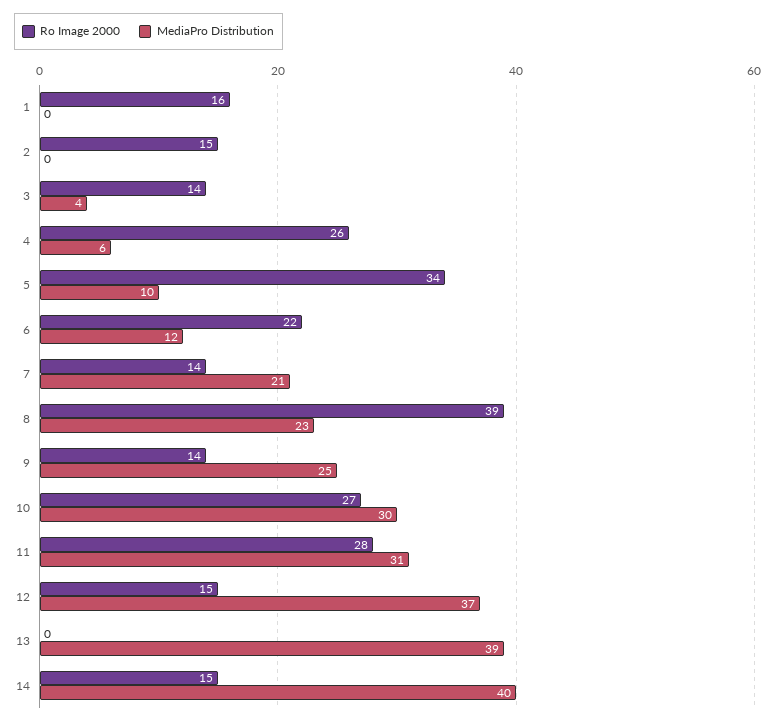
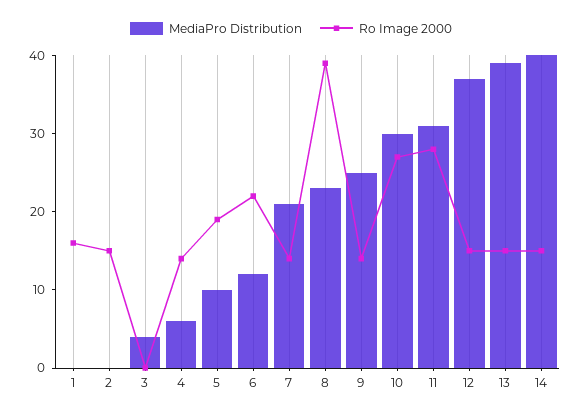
  {
    "Ro Image 2000": {
      "1": 16,
      "2": 15,
-     "3": 14,
+     "3": 0,
-     "4": 26,
+     "4": 15,
-     "5": 34,
+     "5": 20,
      "6": 22,
      "7": 14,
      "8": 39,
      "9": 14,
      "10": 27,
      "11": 28,
      "12": 15,
-     "13": 0,
+     "13": 15,
      "14": 15
    },
    "MediaPro Distribution": {
      "1": 0,
      "2": 0,
      "3": 4,
      "4": 6,
      "5": 10,
      "6": 12,
      "7": 21,
      "8": 23,
      "9": 25,
      "10": 30,
      "11": 31,
      "12": 37,
      "13": 39,
      "14": 40
    }
  }

